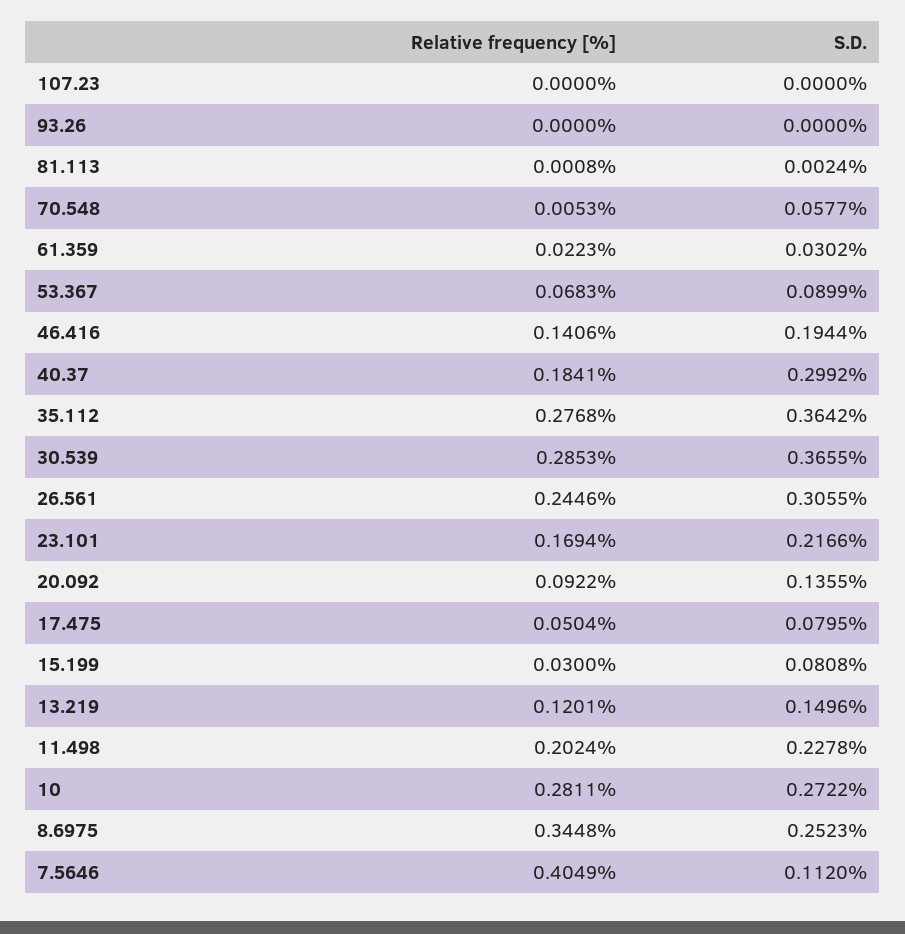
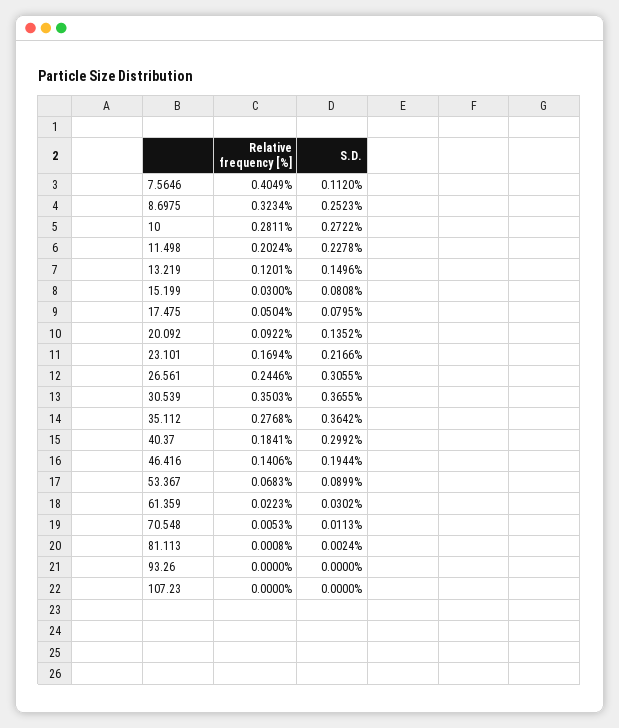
  {
    "Relative frequency [%]": {
      "107.23": 0,
      "93.26": 0,
      "81.113": 0.0008,
      "70.548": 0.0053,
      "61.359": 0.0223,
      "53.367": 0.0683,
      "46.416": 0.1406,
      "40.37": 0.1841,
      "35.112": 0.2768,
-     "30.539": 0.2853,
+     "30.539": 0.3503,
      "26.561": 0.2446,
      "23.101": 0.1694,
      "20.092": 0.0922,
      "17.475": 0.0504,
      "15.199": 0.03,
      "13.219": 0.1201,
      "11.498": 0.2024,
      "10": 0.2811,
-     "8.6975": 0.3448,
+     "8.6975": 0.3234,
      "7.5646": 0.4049
    },
    "S.D.": {
      "107.23": 0,
      "93.26": 0,
      "81.113": 0.0024,
-     "70.548": 0.0577,
+     "70.548": 0.0113,
      "61.359": 0.0302,
      "53.367": 0.0899,
      "46.416": 0.1944,
      "40.37": 0.2992,
      "35.112": 0.3642,
      "30.539": 0.3655,
      "26.561": 0.3055,
      "23.101": 0.2166,
-     "20.092": 0.1355,
+     "20.092": 0.1352,
      "17.475": 0.0795,
      "15.199": 0.0808,
      "13.219": 0.1496,
      "11.498": 0.2278,
      "10": 0.2722,
      "8.6975": 0.2523,
      "7.5646": 0.112
    }
  }

